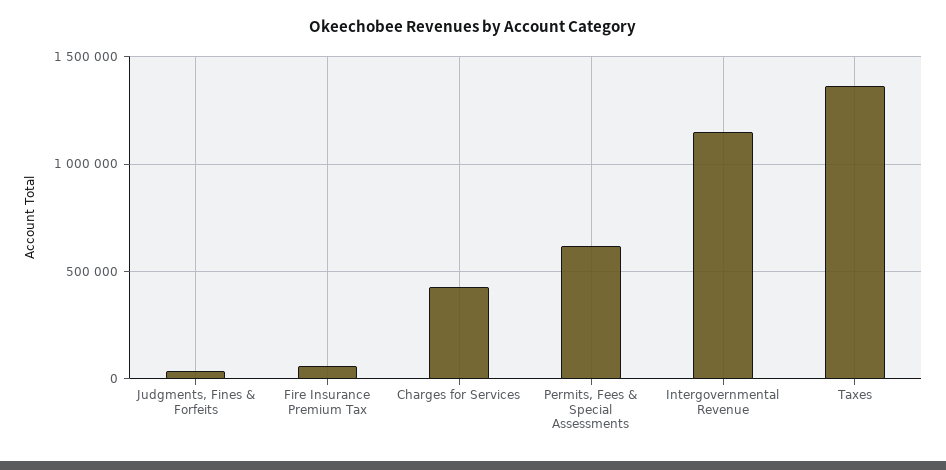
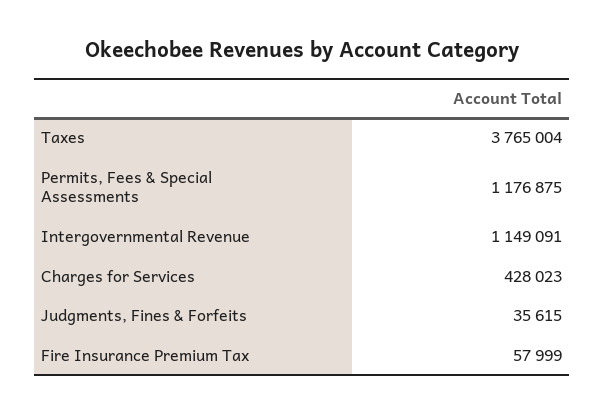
  {
    "Judgments, Fines & Forfeits": 35615,
    "Fire Insurance Premium Tax": 57999,
    "Charges for Services": 428023,
-   "Permits, Fees & Special Assessments": 600000,
+   "Permits, Fees & Special Assessments": 1176875,
    "Intergovernmental Revenue": 1149091,
-   "Taxes": 1350000
+   "Taxes": 3765004
  }

